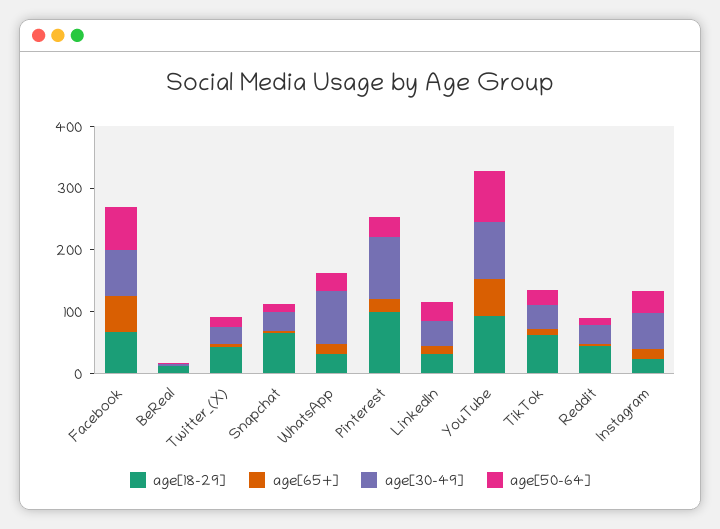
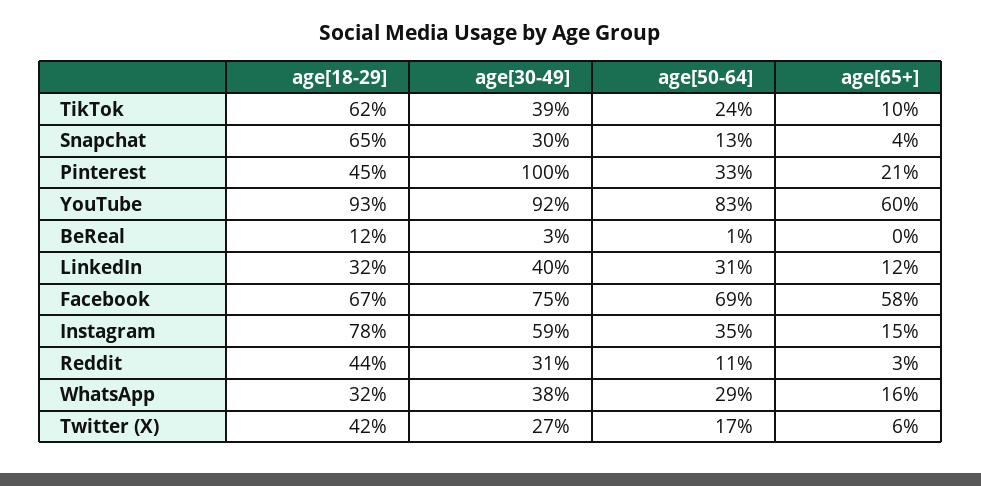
  {
    "age[18-29]": {
      "Facebook": 67,
      "BeReal": 12,
      "Twitter_(X)": 42,
      "Snapchat": 65,
      "WhatsApp": 32,
-     "Pinterest": 100,
+     "Pinterest": 45,
      "LinkedIn": 32,
      "YouTube": 93,
      "TikTok": 62,
      "Reddit": 44,
-     "Instagram": 20
+     "Instagram": 78
    },
    "age[65+]": {
      "Facebook": 58,
      "BeReal": 0,
      "Twitter_(X)": 6,
      "Snapchat": 4,
      "WhatsApp": 16,
      "Pinterest": 21,
      "LinkedIn": 12,
      "YouTube": 60,
      "TikTok": 10,
      "Reddit": 3,
      "Instagram": 15
    },
    "age[30-49]": {
      "Facebook": 75,
      "BeReal": 3,
      "Twitter_(X)": 27,
      "Snapchat": 30,
-     "WhatsApp": 80,
+     "WhatsApp": 38,
      "Pinterest": 100,
      "LinkedIn": 40,
      "YouTube": 92,
      "TikTok": 39,
      "Reddit": 31,
      "Instagram": 59
    },
    "age[50-64]": {
      "Facebook": 69,
      "BeReal": 1,
      "Twitter_(X)": 17,
      "Snapchat": 13,
      "WhatsApp": 29,
      "Pinterest": 33,
      "LinkedIn": 31,
      "YouTube": 83,
      "TikTok": 24,
      "Reddit": 11,
      "Instagram": 35
    }
  }

